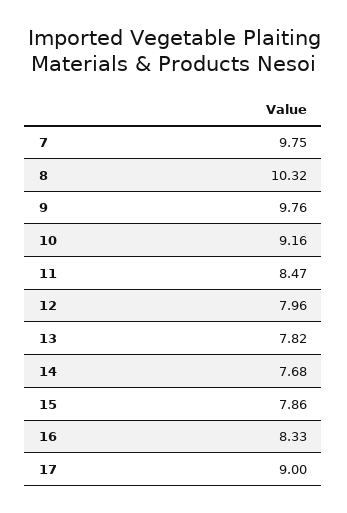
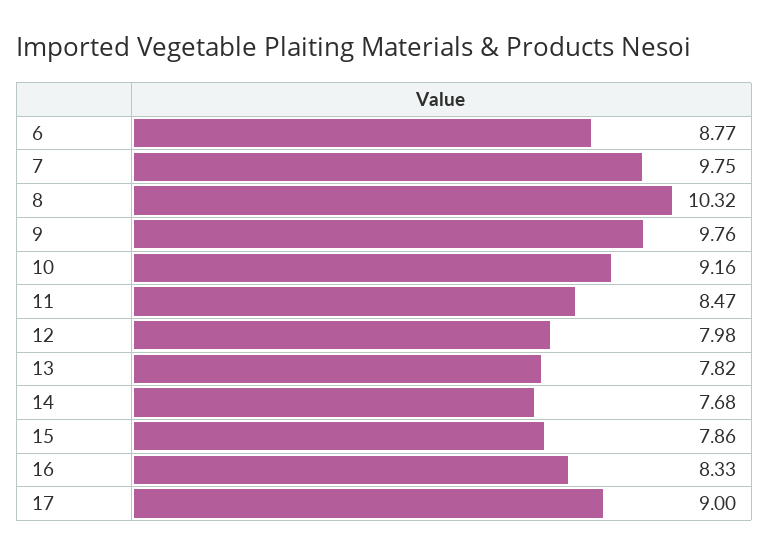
  {
    "7": 9.75,
    "8": 10.32,
    "9": 9.76,
    "10": 9.16,
    "11": 8.47,
-   "12": 7.96,
+   "12": 7.98,
    "13": 7.82,
    "14": 7.68,
    "15": 7.86,
    "16": 8.33,
-   "17": 9
+   "17": 9,
+   "6": 8.77
  }

